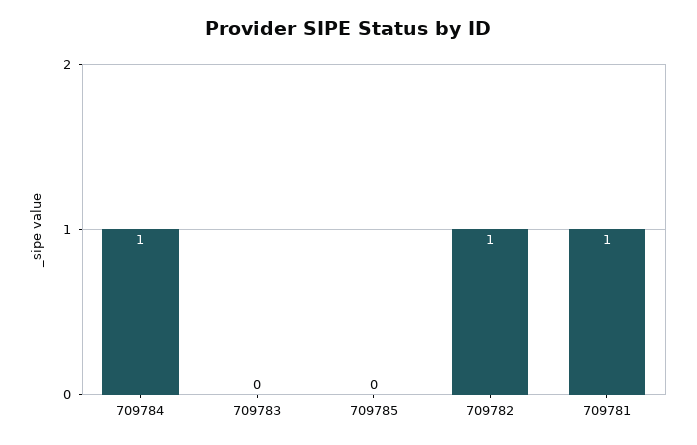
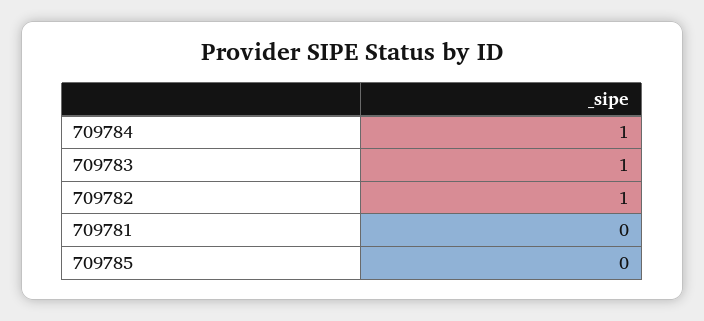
  {
    "709784": 1,
-   "709783": 0,
+   "709783": 1,
    "709785": 0,
    "709782": 1,
-   "709781": 1
+   "709781": 0
  }

